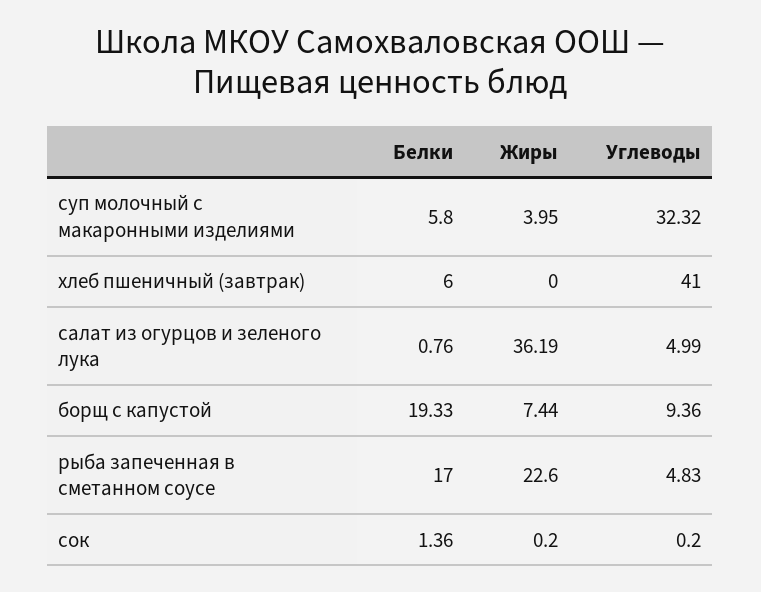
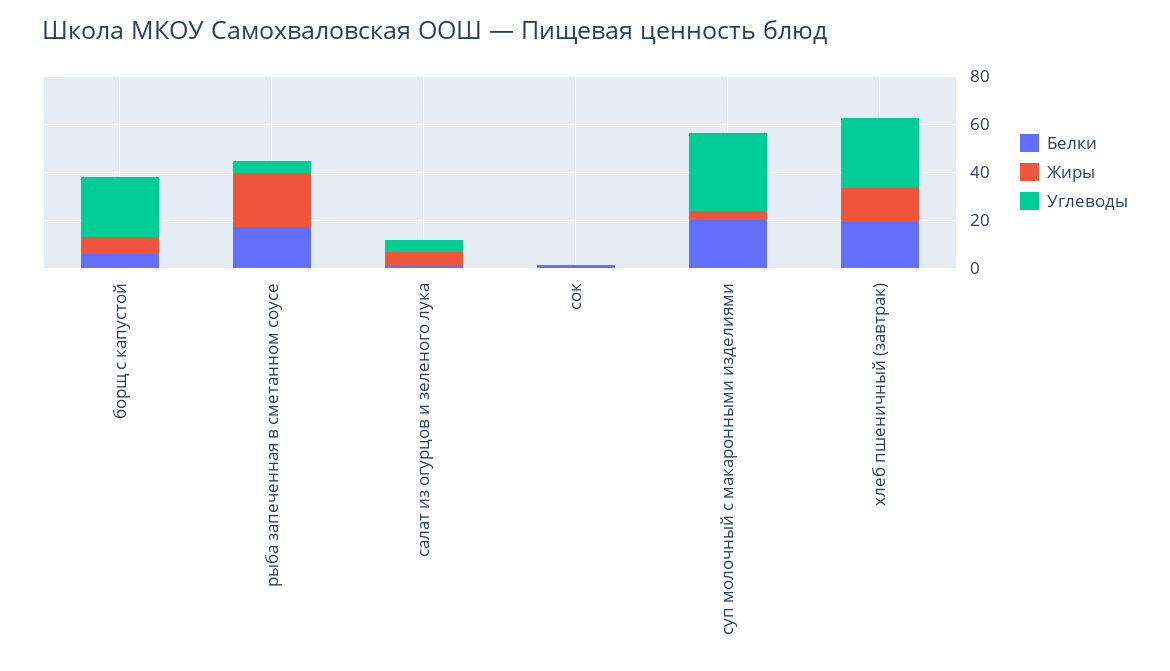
  {
    "Белки": {
-     "суп молочный с макаронными изделиями": 5.8,
+     "суп молочный с макаронными изделиями": 20,
-     "хлеб пшеничный (завтрак)": 6,
+     "хлеб пшеничный (завтрак)": 20,
      "салат из огурцов и зеленого лука": 0.76,
-     "борщ с капустой": 19.33,
+     "борщ с капустой": 5,
      "рыба запеченная в сметанном соусе": 17,
      "сок": 1.36
    },
    "Жиры": {
      "суп молочный с макаронными изделиями": 3.95,
-     "хлеб пшеничный (завтрак)": 0,
+     "хлеб пшеничный (завтрак)": 15,
-     "салат из огурцов и зеленого лука": 36.19,
+     "салат из огурцов и зеленого лука": 5,
      "борщ с капустой": 7.44,
      "рыба запеченная в сметанном соусе": 22.6,
      "сок": 0.2
    },
    "Углеводы": {
      "суп молочный с макаронными изделиями": 32.32,
-     "хлеб пшеничный (завтрак)": 41,
+     "хлеб пшеничный (завтрак)": 30,
      "салат из огурцов и зеленого лука": 4.99,
-     "борщ с капустой": 9.36,
+     "борщ с капустой": 25,
      "рыба запеченная в сметанном соусе": 4.83,
      "сок": 0.2
    }
  }

